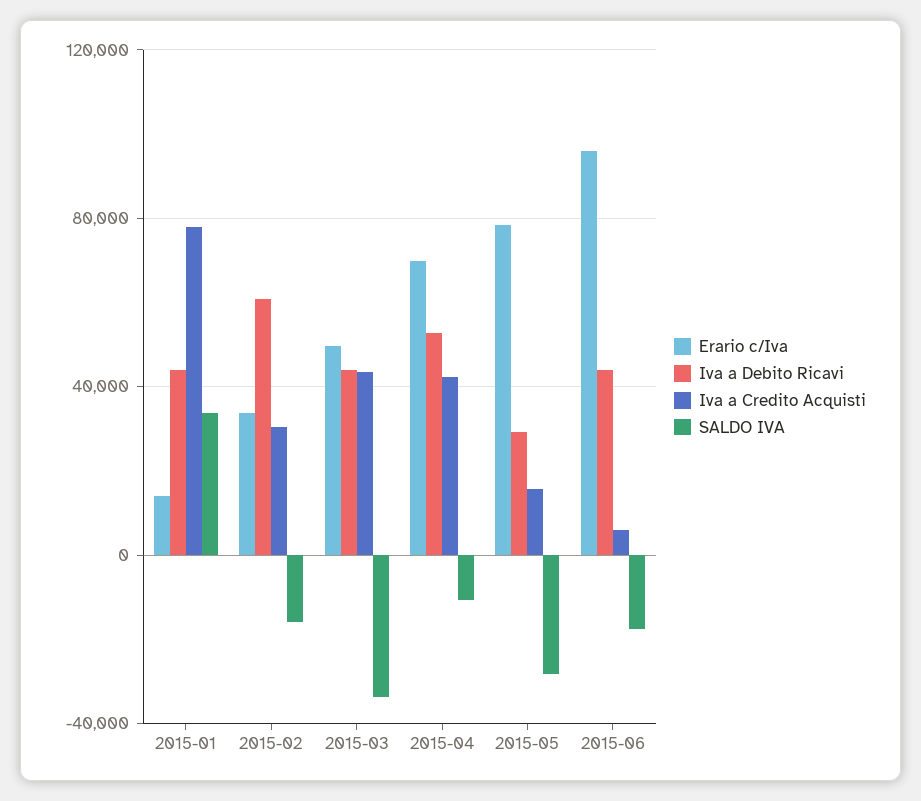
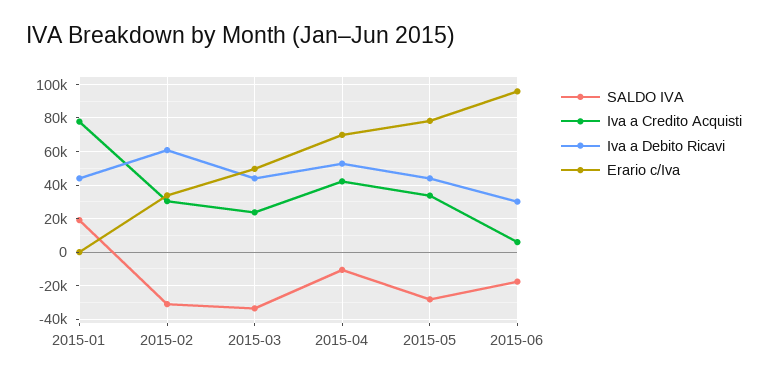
  {
    "Erario c/Iva": {
-     "2015-01": 15000,
+     "2015-01": 0,
      "2015-02": 35000,
      "2015-03": 50000,
      "2015-04": 70000,
      "2015-05": 80000,
      "2015-06": 95000
    },
    "Iva a Debito Ricavi": {
      "2015-01": 45000,
      "2015-02": 60000,
      "2015-03": 45000,
      "2015-04": 55000,
-     "2015-05": 30000,
+     "2015-05": 45000,
-     "2015-06": 45000
+     "2015-06": 30000
    },
    "Iva a Credito Acquisti": {
      "2015-01": 80000,
      "2015-02": 30000,
-     "2015-03": 45000,
+     "2015-03": 25000,
      "2015-04": 40000,
-     "2015-05": 15000,
+     "2015-05": 35000,
      "2015-06": 5000
    },
    "SALDO IVA": {
-     "2015-01": 35000,
+     "2015-01": 20000,
-     "2015-02": -15000,
+     "2015-02": -30000,
      "2015-03": -35000,
      "2015-04": -10000,
      "2015-05": -30000,
      "2015-06": -20000
    }
  }

